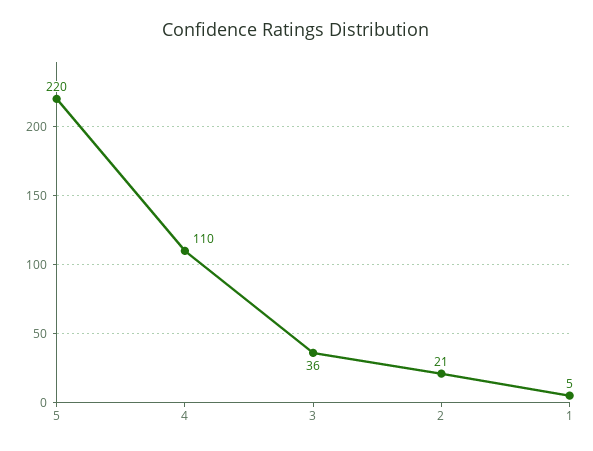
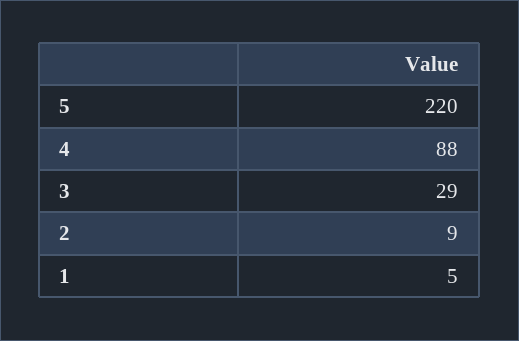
  {
    "5": 220,
-   "4": 110,
+   "4": 88,
-   "3": 36,
+   "3": 29,
-   "2": 21,
+   "2": 9,
    "1": 5
  }

